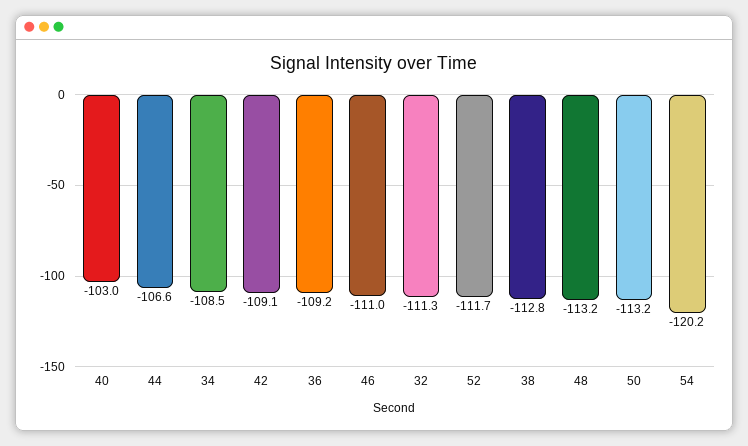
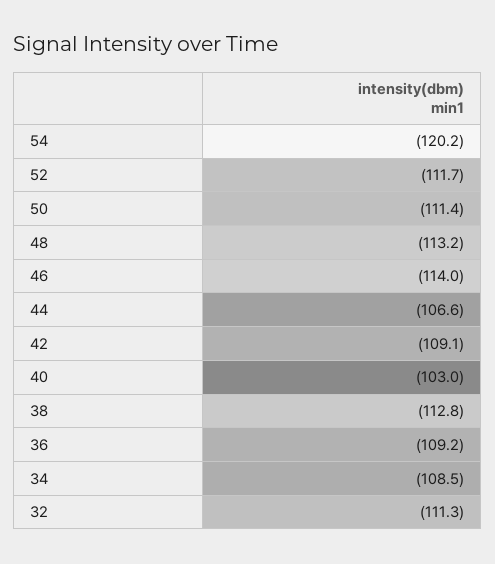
  {
    "40": -103,
    "44": -106.6,
    "34": -108.5,
    "42": -109.1,
    "36": -109.2,
-   "46": -111,
+   "46": -114,
    "32": -111.3,
    "52": -111.7,
    "38": -112.8,
    "48": -113.2,
-   "50": -113.2,
+   "50": -111.4,
    "54": -120.2
  }

